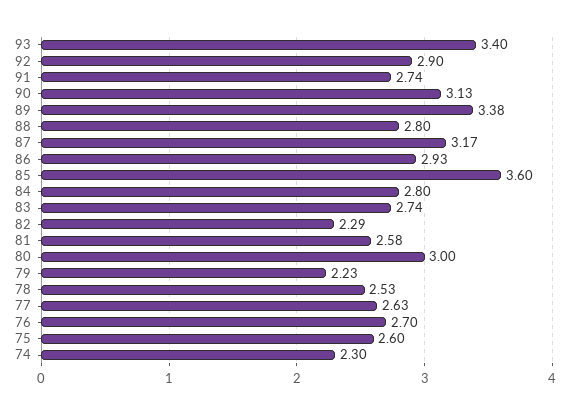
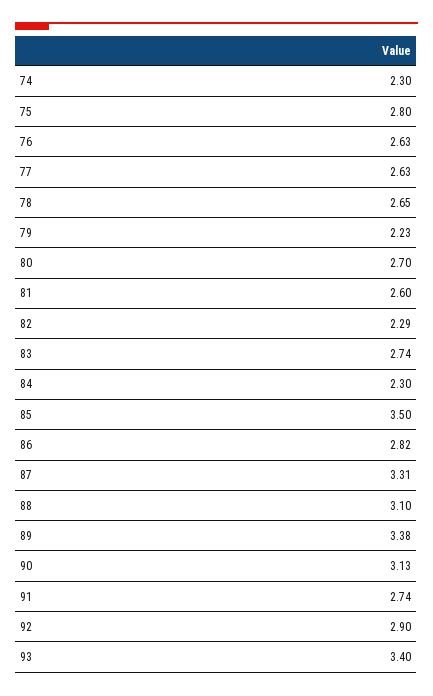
  {
    "93": 3.4,
    "92": 2.9,
    "91": 2.74,
    "90": 3.13,
    "89": 3.38,
-   "88": 2.8,
+   "88": 3.1,
-   "87": 3.17,
+   "87": 3.31,
-   "86": 2.93,
+   "86": 2.82,
-   "85": 3.6,
+   "85": 3.5,
-   "84": 2.8,
+   "84": 2.3,
    "83": 2.74,
    "82": 2.29,
-   "81": 2.58,
+   "81": 2.6,
-   "80": 3,
+   "80": 2.7,
    "79": 2.23,
-   "78": 2.53,
+   "78": 2.65,
    "77": 2.63,
-   "76": 2.7,
+   "76": 2.63,
-   "75": 2.6,
+   "75": 2.8,
    "74": 2.3
  }

